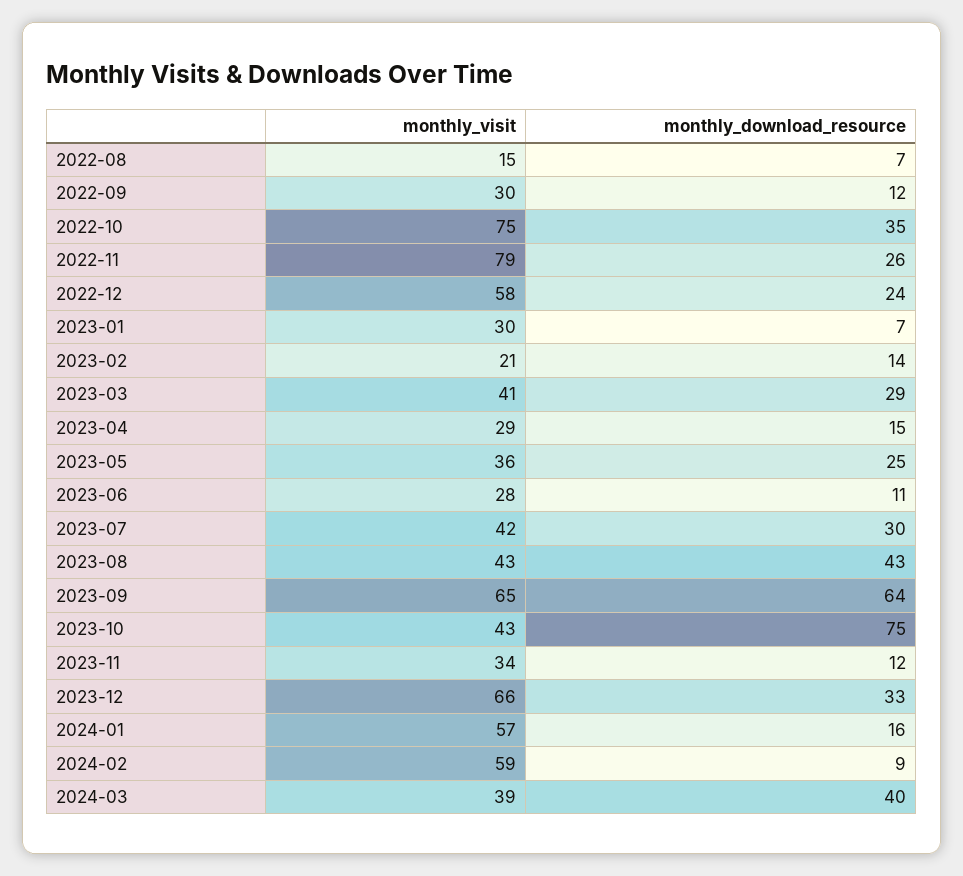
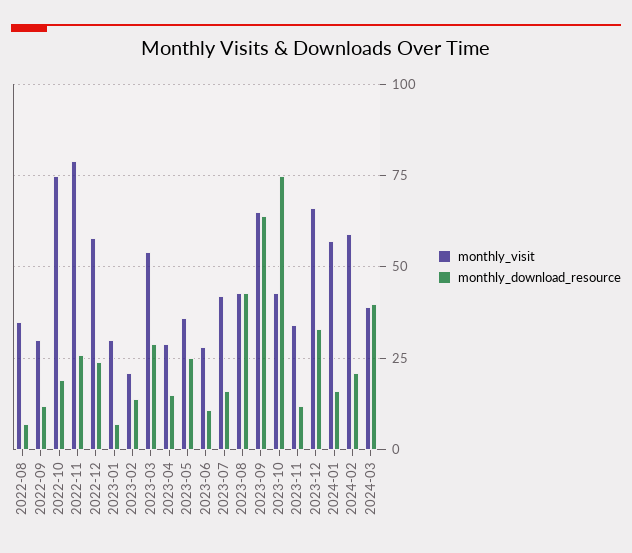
  {
    "monthly_visit": {
-     "2022-08": 15,
+     "2022-08": 35,
      "2022-09": 30,
      "2022-10": 75,
      "2022-11": 79,
      "2022-12": 58,
      "2023-01": 30,
      "2023-02": 21,
-     "2023-03": 41,
+     "2023-03": 55,
      "2023-04": 29,
      "2023-05": 36,
      "2023-06": 28,
      "2023-07": 42,
      "2023-08": 43,
      "2023-09": 65,
      "2023-10": 43,
      "2023-11": 34,
      "2023-12": 66,
      "2024-01": 57,
      "2024-02": 59,
      "2024-03": 39
    },
    "monthly_download_resource": {
      "2022-08": 7,
      "2022-09": 12,
-     "2022-10": 35,
+     "2022-10": 20,
      "2022-11": 26,
      "2022-12": 24,
      "2023-01": 7,
      "2023-02": 14,
      "2023-03": 29,
      "2023-04": 15,
      "2023-05": 25,
      "2023-06": 11,
-     "2023-07": 30,
+     "2023-07": 15,
      "2023-08": 43,
      "2023-09": 64,
      "2023-10": 75,
      "2023-11": 12,
      "2023-12": 33,
      "2024-01": 16,
-     "2024-02": 9,
+     "2024-02": 20,
      "2024-03": 40
    }
  }

